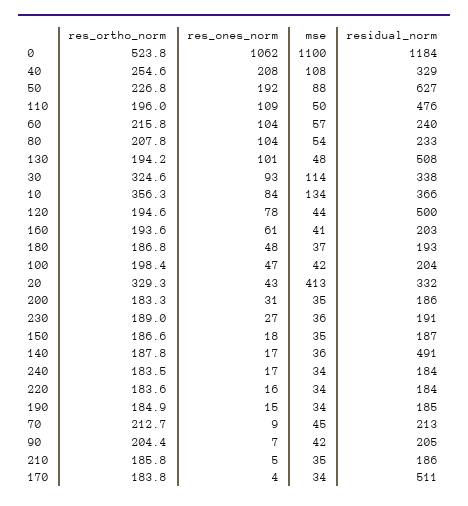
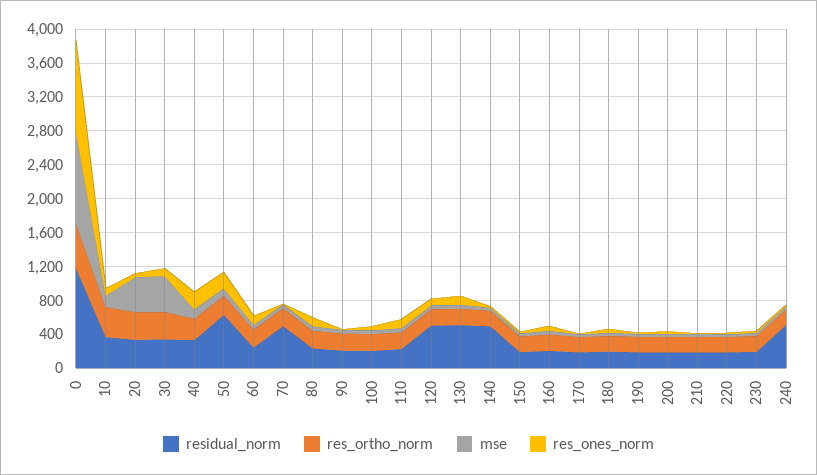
  {
    "res_ortho_norm": {
      "0": 523.8,
      "40": 254.6,
      "50": 226.8,
      "110": 196,
      "60": 215.8,
      "80": 207.8,
      "130": 194.2,
      "30": 324.6,
      "10": 356.3,
      "120": 194.6,
      "160": 193.6,
      "180": 186.8,
      "100": 198.4,
      "20": 329.3,
      "200": 183.3,
      "230": 189,
      "150": 186.6,
      "140": 187.8,
      "240": 183.5,
      "220": 183.6,
      "190": 184.9,
      "70": 212.7,
      "90": 204.4,
      "210": 185.8,
      "170": 183.8
    },
    "res_ones_norm": {
      "0": 1062,
      "40": 208,
      "50": 192,
      "110": 109,
      "60": 104,
      "80": 104,
      "130": 101,
      "30": 93,
      "10": 84,
      "120": 78,
      "160": 61,
      "180": 48,
      "100": 47,
      "20": 43,
      "200": 31,
      "230": 27,
      "150": 18,
      "140": 17,
      "240": 17,
      "220": 16,
      "190": 15,
      "70": 9,
      "90": 7,
      "210": 5,
      "170": 4
    },
    "mse": {
      "0": 1100,
      "40": 108,
      "50": 88,
      "110": 50,
      "60": 57,
      "80": 54,
      "130": 48,
-     "30": 114,
+     "30": 400,
      "10": 134,
      "120": 44,
      "160": 41,
      "180": 37,
      "100": 42,
      "20": 413,
      "200": 35,
      "230": 36,
      "150": 35,
      "140": 36,
      "240": 34,
      "220": 34,
      "190": 34,
      "70": 45,
      "90": 42,
      "210": 35,
      "170": 34
    },
    "residual_norm": {
      "0": 1184,
      "40": 329,
      "50": 627,
-     "110": 476,
+     "110": 200,
      "60": 240,
      "80": 233,
      "130": 508,
      "30": 338,
      "10": 366,
      "120": 500,
      "160": 203,
      "180": 193,
      "100": 204,
      "20": 332,
      "200": 186,
      "230": 191,
      "150": 187,
      "140": 491,
-     "240": 184,
+     "240": 500,
      "220": 184,
      "190": 185,
-     "70": 213,
+     "70": 500,
      "90": 205,
      "210": 186,
-     "170": 511
+     "170": 200
    }
  }

